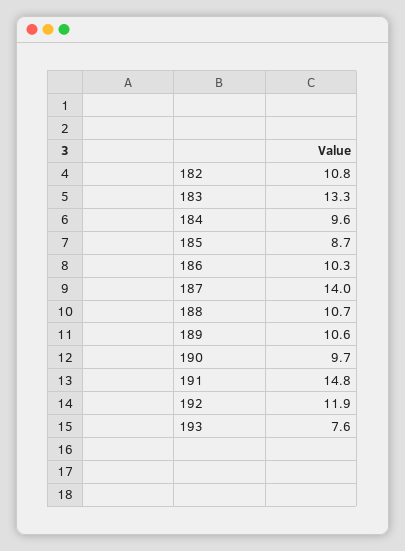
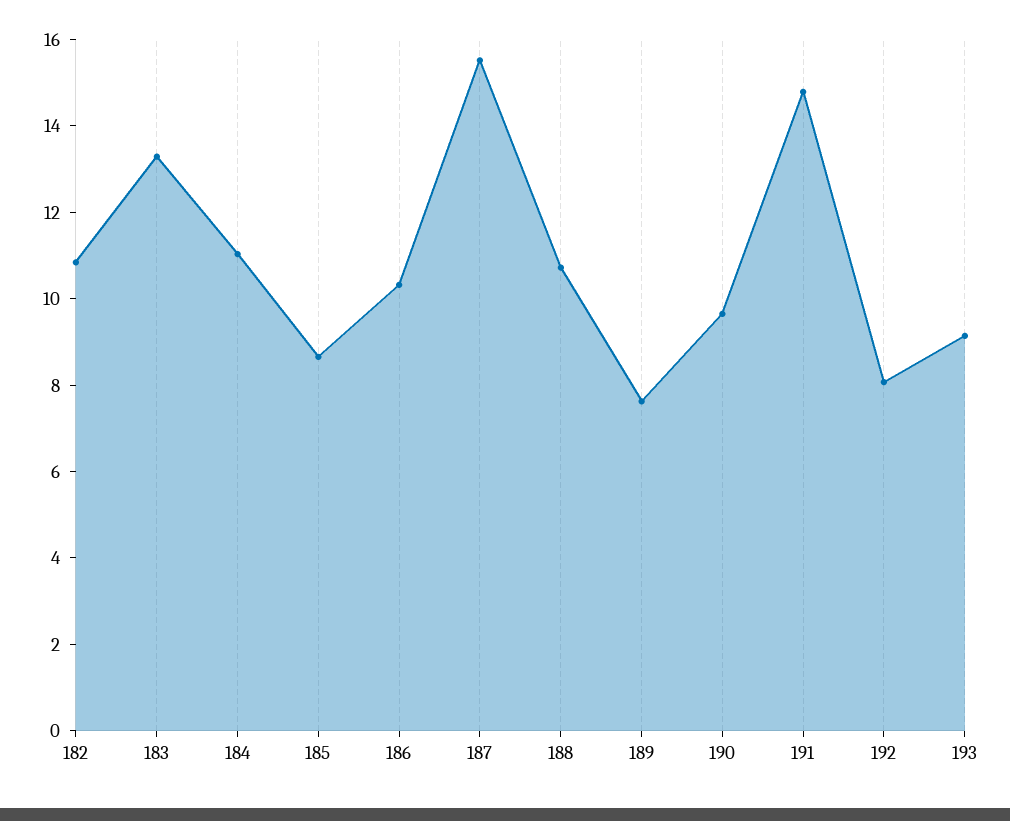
  {
    "182": 10.8,
    "183": 13.3,
-   "184": 9.6,
+   "184": 11,
    "185": 8.7,
    "186": 10.3,
-   "187": 14,
+   "187": 15.5,
    "188": 10.7,
-   "189": 10.6,
+   "189": 7.5,
    "190": 9.7,
    "191": 14.8,
-   "192": 11.9,
+   "192": 8,
-   "193": 7.6
+   "193": 9
  }

